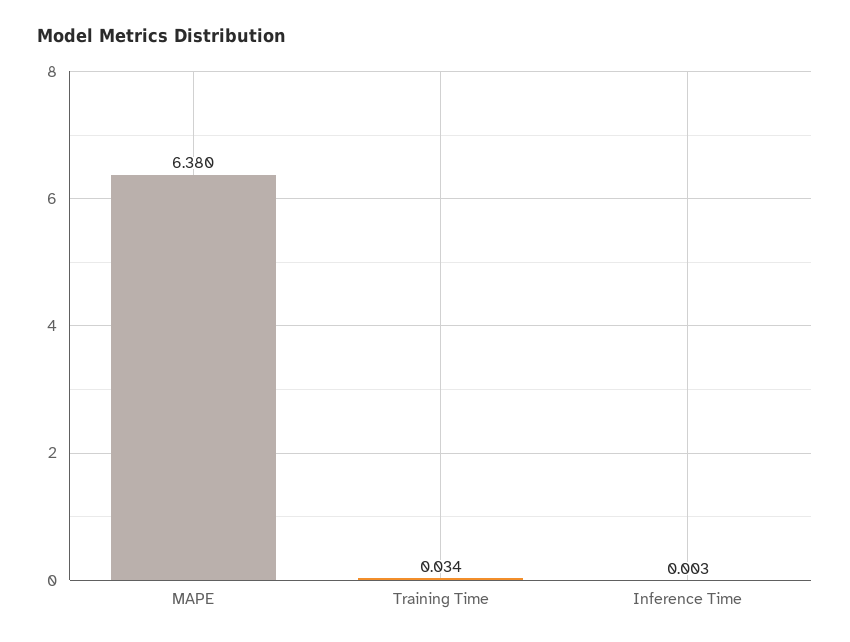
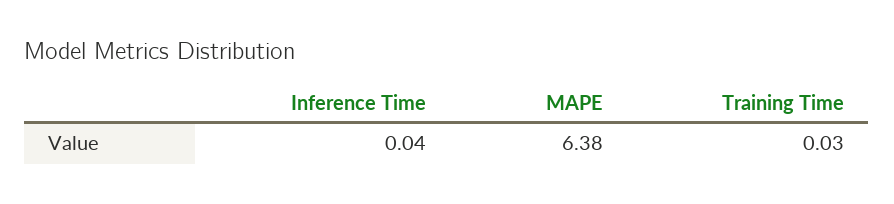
  {
    "MAPE": 6.38,
    "Training Time": 0.034,
-   "Inference Time": 0.003
+   "Inference Time": 0.04
  }

